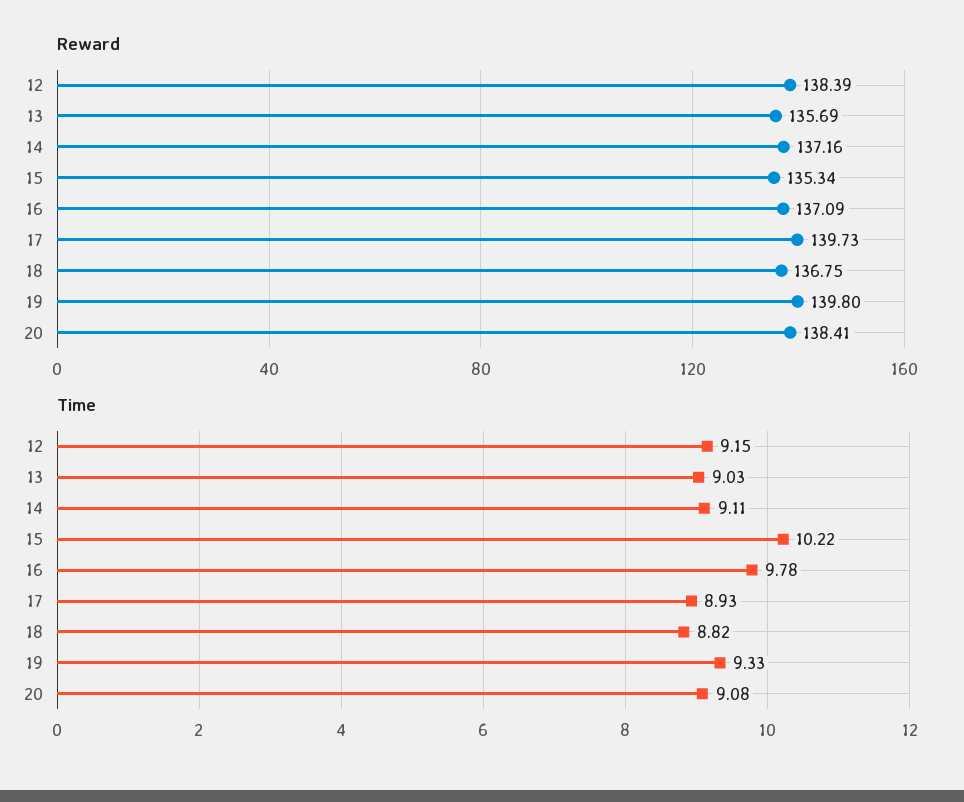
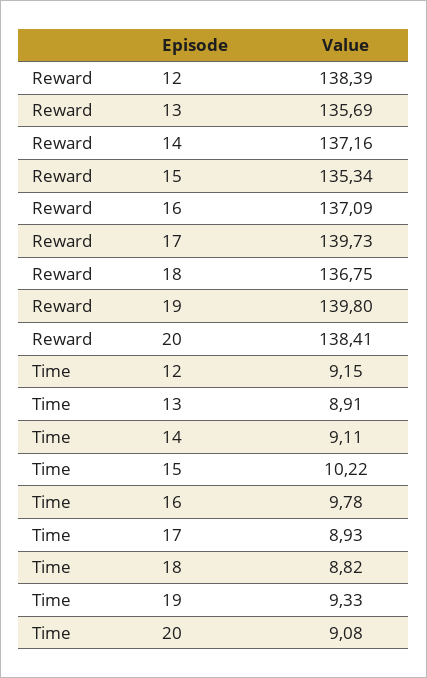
  {
    "Reward": {
      "12": 138.39,
      "13": 135.69,
      "14": 137.16,
      "15": 135.34,
      "16": 137.09,
      "17": 139.73,
      "18": 136.75,
      "19": 139.8,
      "20": 138.41
    },
    "Time": {
      "12": 9.15,
-     "13": 9.03,
+     "13": 8.91,
      "14": 9.11,
      "15": 10.22,
      "16": 9.78,
      "17": 8.93,
      "18": 8.82,
      "19": 9.33,
      "20": 9.08
    }
  }

